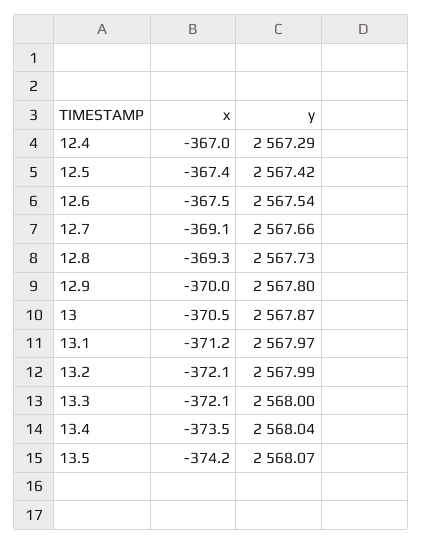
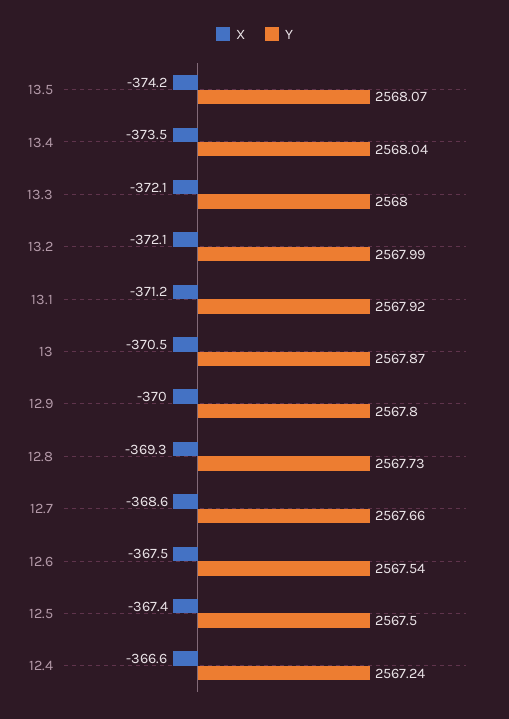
  {
    "x": {
-     "12.4": -367,
+     "12.4": -366.6,
      "12.5": -367.4,
      "12.6": -367.5,
-     "12.7": -369.1,
+     "12.7": -368.6,
      "12.8": -369.3,
      "12.9": -370,
      "13": -370.5,
      "13.1": -371.2,
      "13.2": -372.1,
      "13.3": -372.1,
      "13.4": -373.5,
      "13.5": -374.2
    },
    "y": {
-     "12.4": 2567.29,
+     "12.4": 2567.24,
-     "12.5": 2567.42,
+     "12.5": 2567.5,
      "12.6": 2567.54,
      "12.7": 2567.66,
      "12.8": 2567.73,
      "12.9": 2567.8,
      "13": 2567.87,
-     "13.1": 2567.97,
+     "13.1": 2567.92,
      "13.2": 2567.99,
      "13.3": 2568,
      "13.4": 2568.04,
      "13.5": 2568.07
    }
  }

